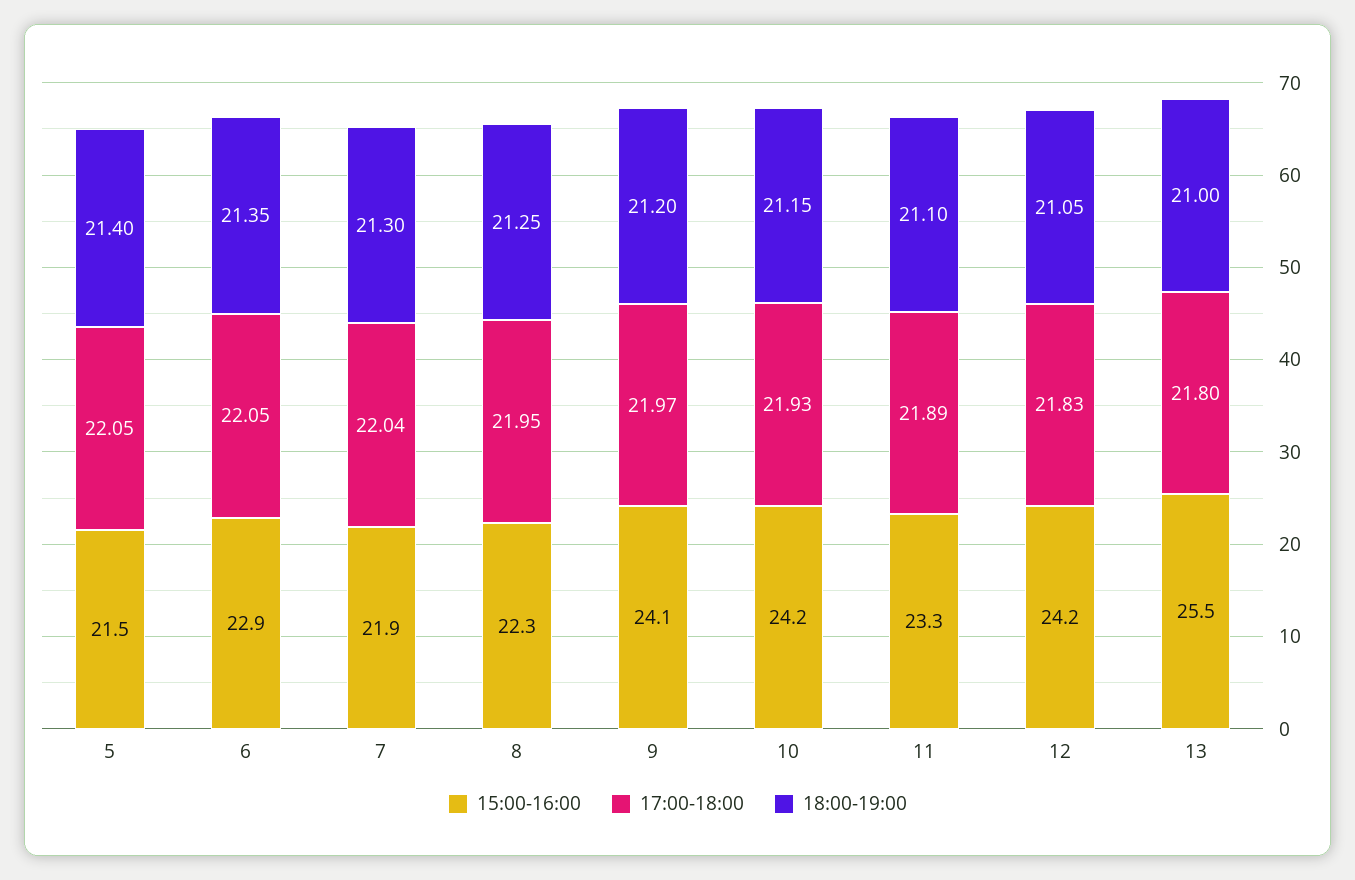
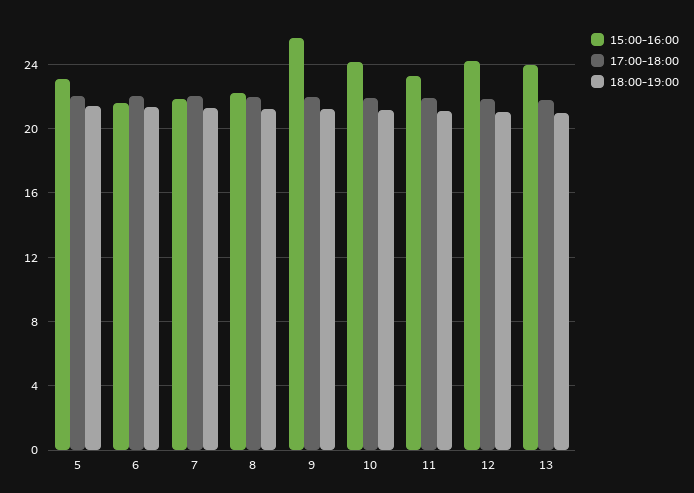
  {
    "15:00-16:00": {
-     "5": 21.5,
+     "5": 23,
-     "6": 22.9,
+     "6": 21.5,
      "7": 21.9,
      "8": 22.3,
-     "9": 24.1,
+     "9": 25.5,
      "10": 24.2,
      "11": 23.3,
      "12": 24.2,
-     "13": 25.5
+     "13": 24
    },
    "17:00-18:00": {
      "5": 22.05,
      "6": 22.05,
      "7": 22.04,
      "8": 21.95,
      "9": 21.97,
      "10": 21.93,
      "11": 21.89,
      "12": 21.83,
      "13": 21.8
    },
    "18:00-19:00": {
      "5": 21.4,
      "6": 21.35,
      "7": 21.3,
      "8": 21.25,
      "9": 21.2,
      "10": 21.15,
      "11": 21.1,
      "12": 21.05,
      "13": 21
    }
  }

